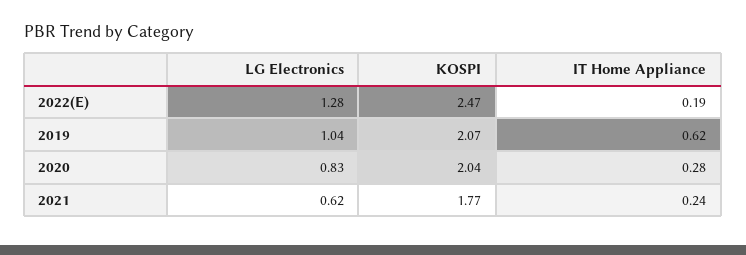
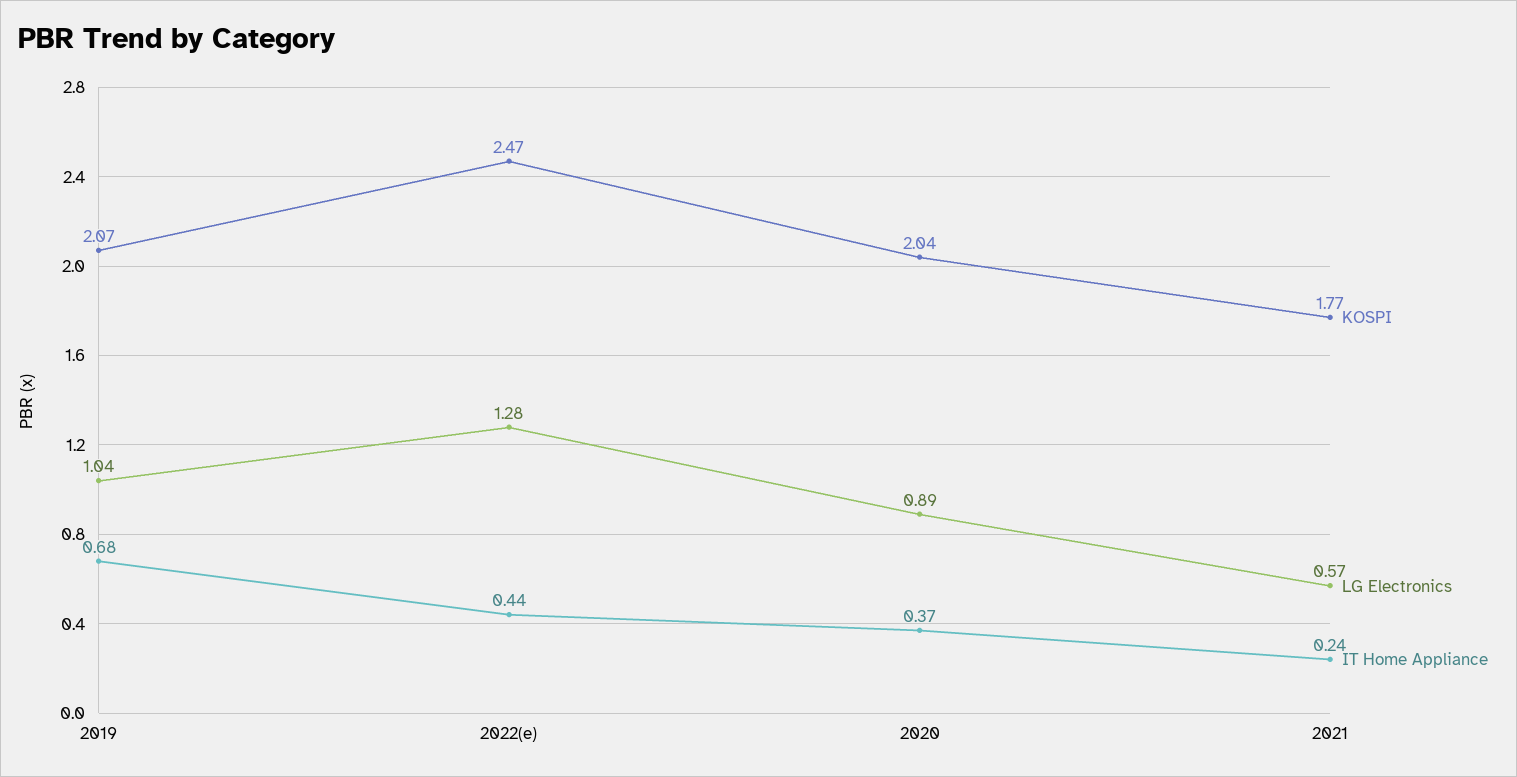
  {
    "LG Electronics": {
      "2022(E)": 1.28,
      "2019": 1.04,
-     "2020": 0.83,
+     "2020": 0.89,
-     "2021": 0.62
+     "2021": 0.57
    },
    "KOSPI": {
      "2022(E)": 2.47,
      "2019": 2.07,
      "2020": 2.04,
      "2021": 1.77
    },
    "IT Home Appliance": {
-     "2022(E)": 0.19,
+     "2022(E)": 0.44,
-     "2019": 0.62,
+     "2019": 0.68,
-     "2020": 0.28,
+     "2020": 0.37,
      "2021": 0.24
    }
  }

